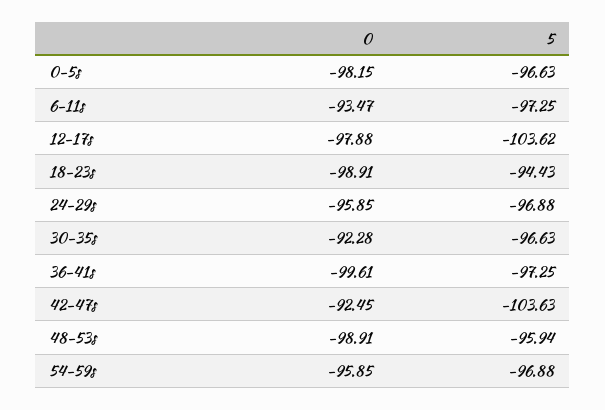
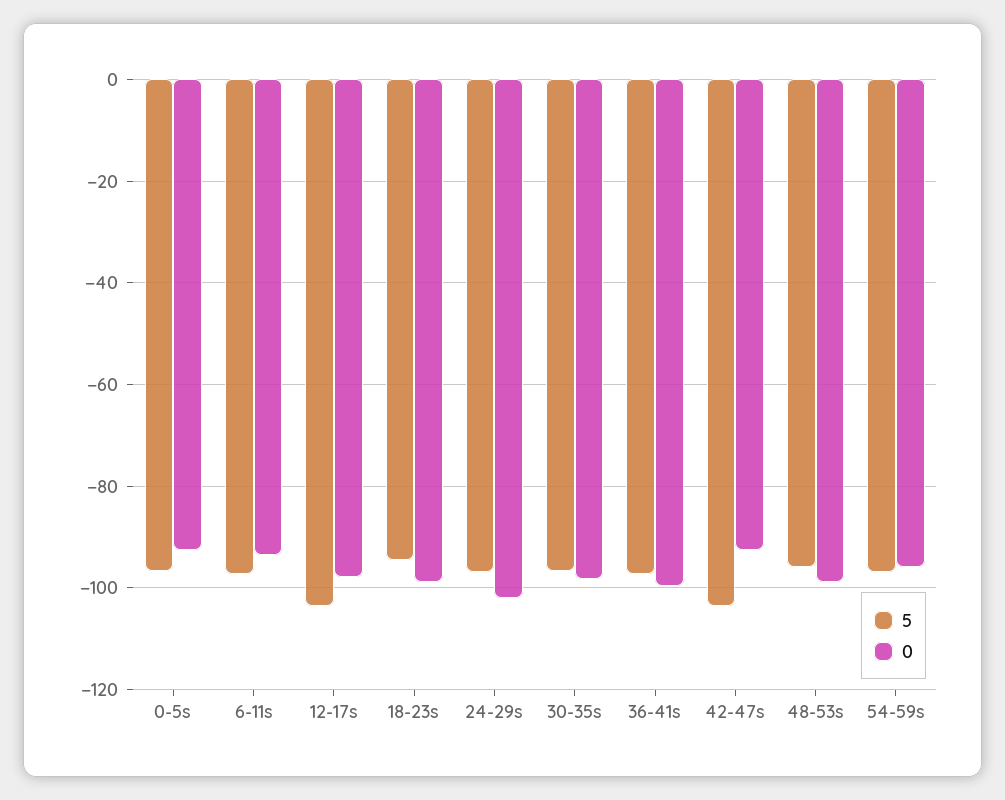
  {
    "0": {
-     "0-5s": -98.15,
+     "0-5s": -92,
      "6-11s": -93.47,
      "12-17s": -97.88,
      "18-23s": -98.91,
-     "24-29s": -95.85,
+     "24-29s": -102,
-     "30-35s": -92.28,
+     "30-35s": -98,
      "36-41s": -99.61,
      "42-47s": -92.45,
      "48-53s": -98.91,
      "54-59s": -95.85
    },
    "5": {
      "0-5s": -96.63,
      "6-11s": -97.25,
      "12-17s": -103.62,
      "18-23s": -94.43,
      "24-29s": -96.88,
      "30-35s": -96.63,
      "36-41s": -97.25,
      "42-47s": -103.63,
      "48-53s": -95.94,
      "54-59s": -96.88
    }
  }

